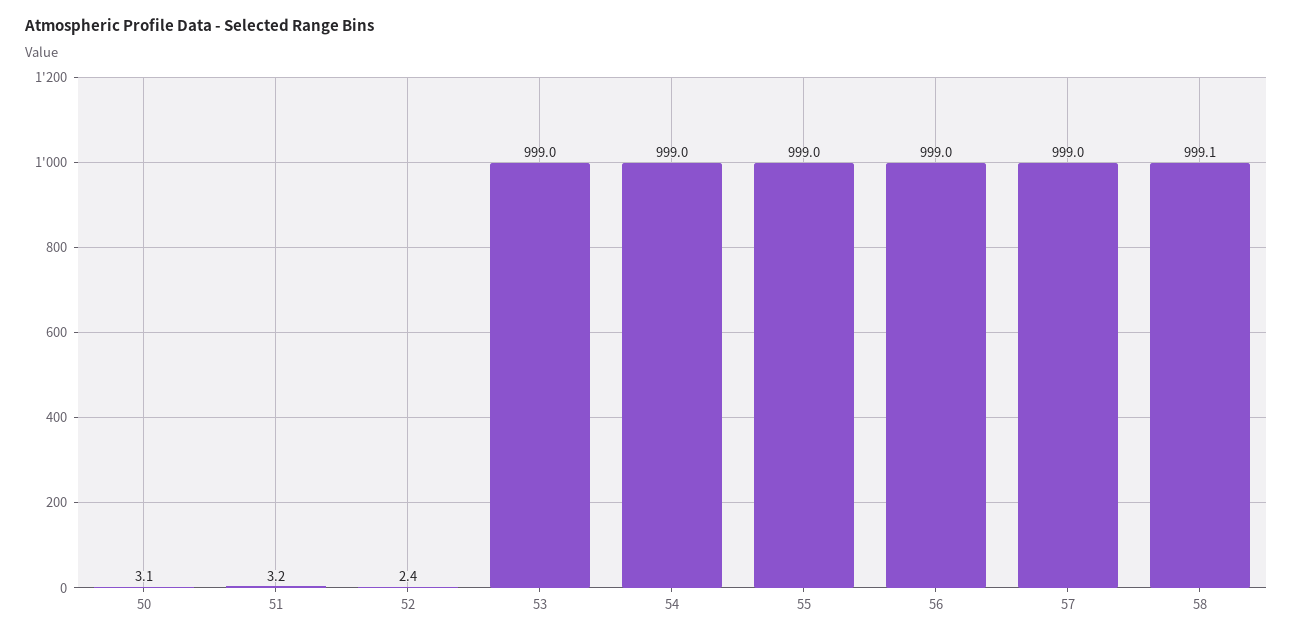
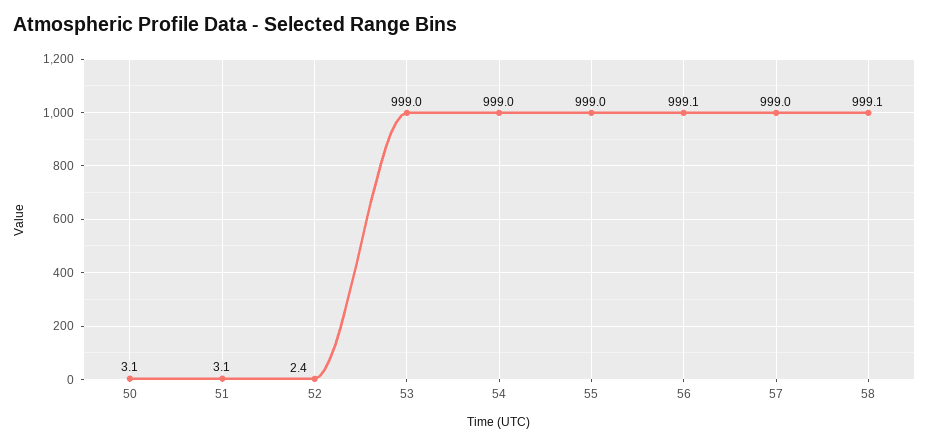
  {
    "50": 3.1,
-   "51": 3.2,
+   "51": 3.1,
    "52": 2.4,
    "53": 999,
    "54": 999,
    "55": 999,
-   "56": 999,
+   "56": 999.1,
    "57": 999,
    "58": 999.1
  }

